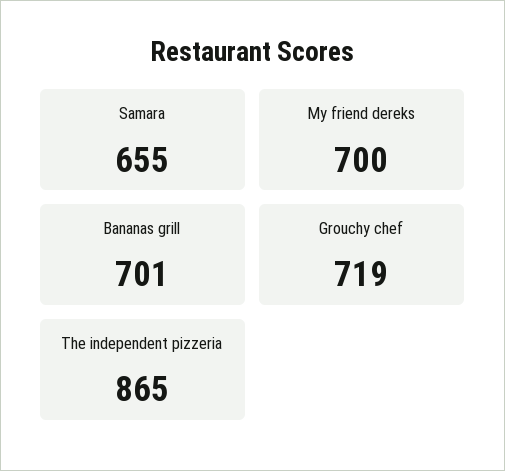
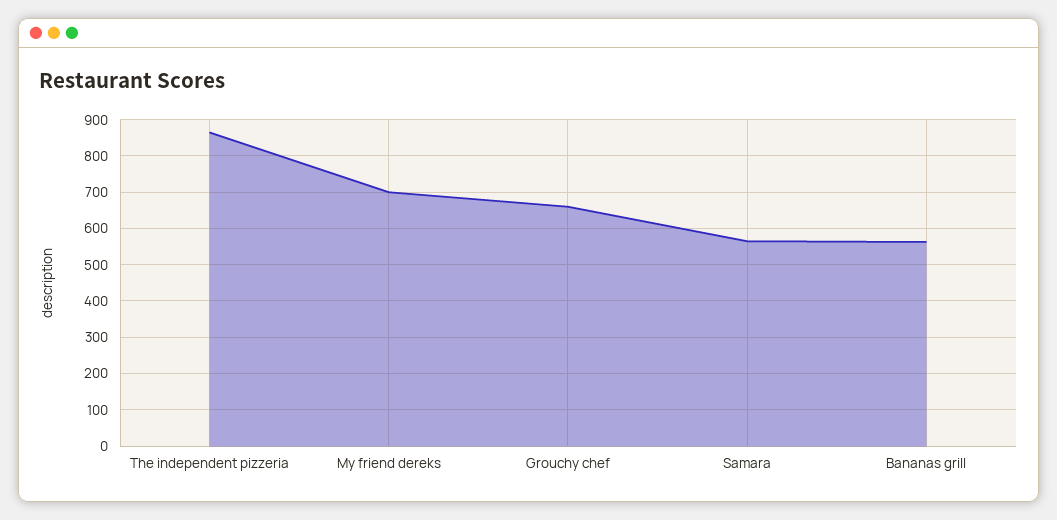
  {
-   "Samara": 655,
+   "Samara": 560,
    "My friend dereks": 700,
-   "Bananas grill": 701,
+   "Bananas grill": 560,
-   "Grouchy chef": 719,
+   "Grouchy chef": 660,
    "The independent pizzeria": 865
  }

